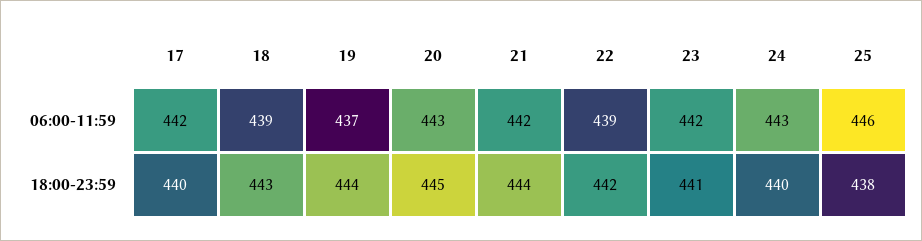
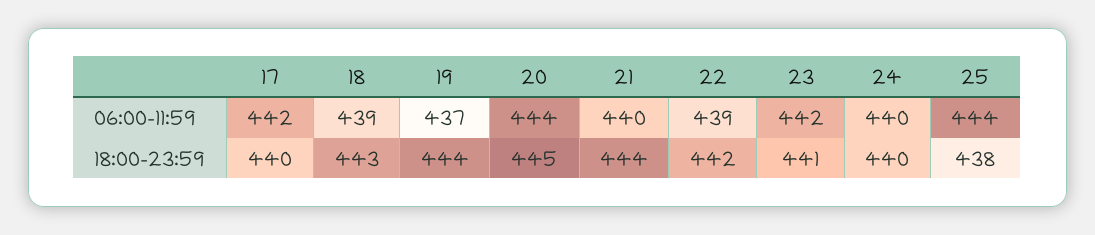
  {
    "17": {
      "06:00-11:59": 442,
      "18:00-23:59": 440
    },
    "18": {
      "06:00-11:59": 439,
      "18:00-23:59": 443
    },
    "19": {
      "06:00-11:59": 437,
      "18:00-23:59": 444
    },
    "20": {
-     "06:00-11:59": 443,
+     "06:00-11:59": 444,
      "18:00-23:59": 445
    },
    "21": {
-     "06:00-11:59": 442,
+     "06:00-11:59": 440,
      "18:00-23:59": 444
    },
    "22": {
      "06:00-11:59": 439,
      "18:00-23:59": 442
    },
    "23": {
      "06:00-11:59": 442,
      "18:00-23:59": 441
    },
    "24": {
-     "06:00-11:59": 443,
+     "06:00-11:59": 440,
      "18:00-23:59": 440
    },
    "25": {
-     "06:00-11:59": 446,
+     "06:00-11:59": 444,
      "18:00-23:59": 438
    }
  }

